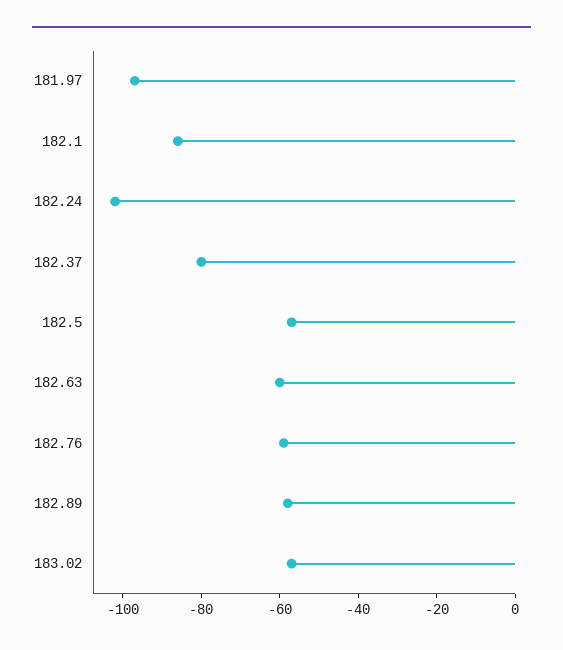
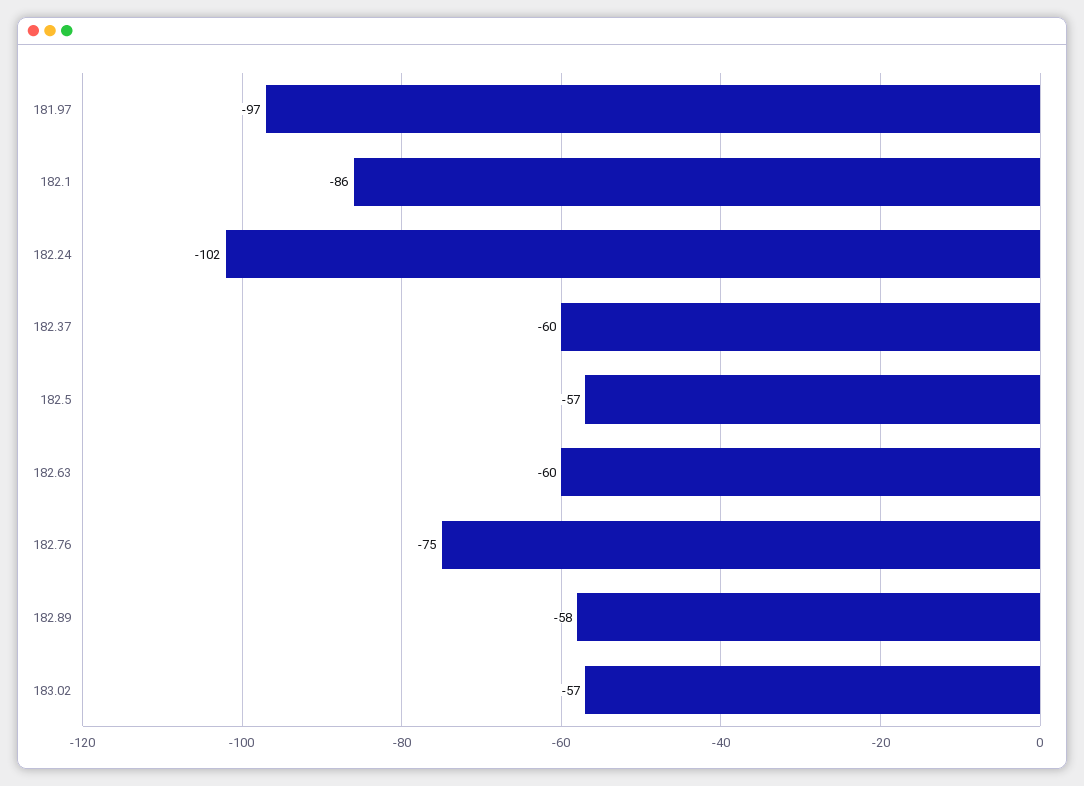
  {
    "181.97": -97,
    "182.1": -86,
    "182.24": -102,
-   "182.37": -80,
+   "182.37": -60,
    "182.5": -57,
    "182.63": -60,
-   "182.76": -60,
+   "182.76": -75,
    "182.89": -58,
    "183.02": -57
  }

